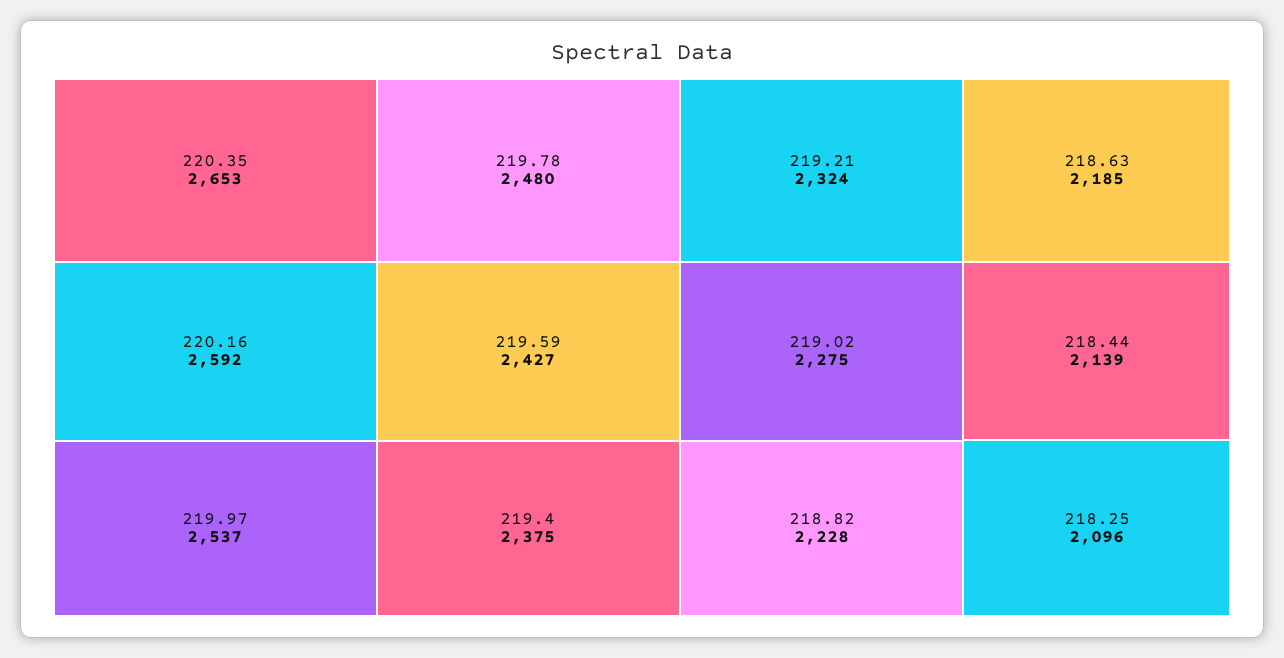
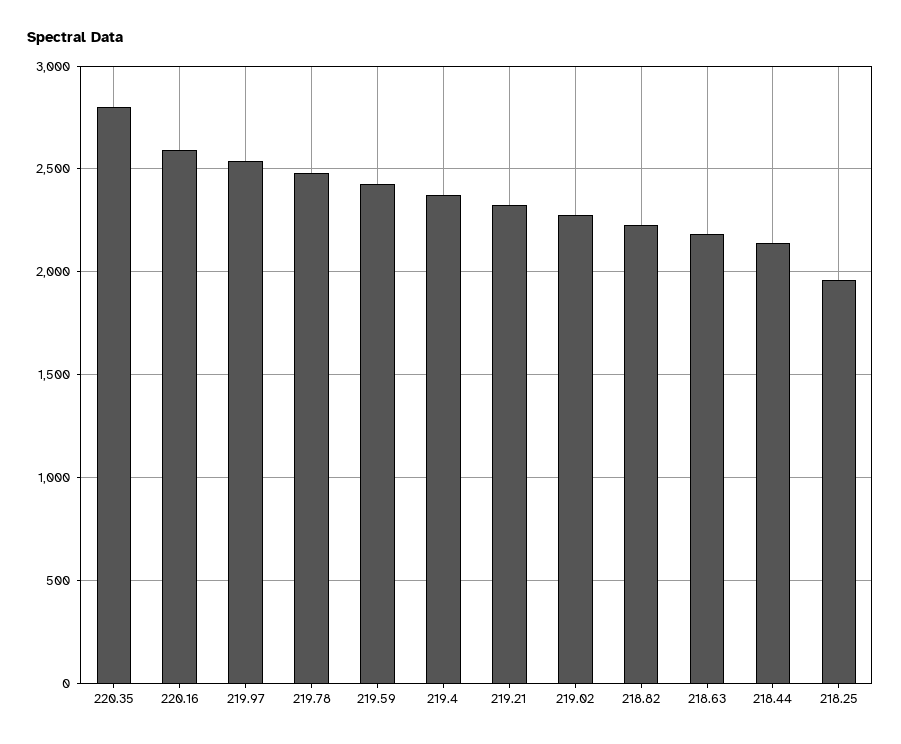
  {
-   "220.35": 2653,
+   "220.35": 2800,
    "220.16": 2592,
    "219.97": 2537,
    "219.78": 2480,
    "219.59": 2427,
    "219.4": 2375,
    "219.21": 2324,
    "219.02": 2275,
    "218.82": 2228,
    "218.63": 2185,
    "218.44": 2139,
-   "218.25": 2096
+   "218.25": 1950
  }

